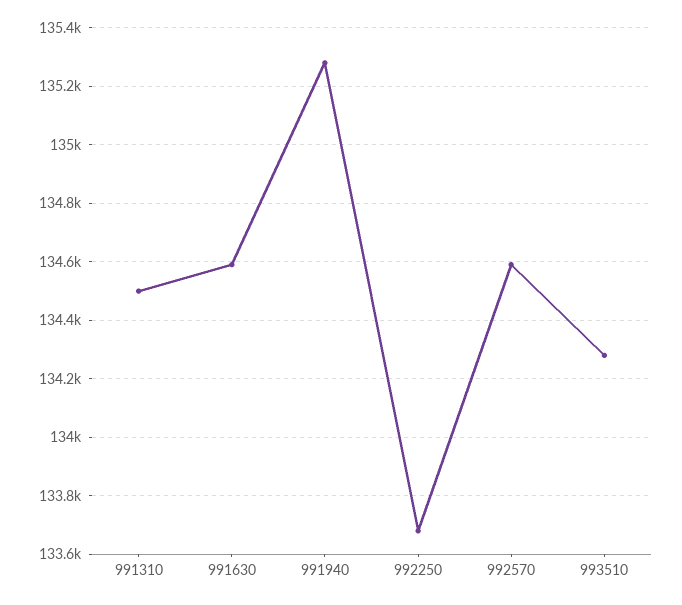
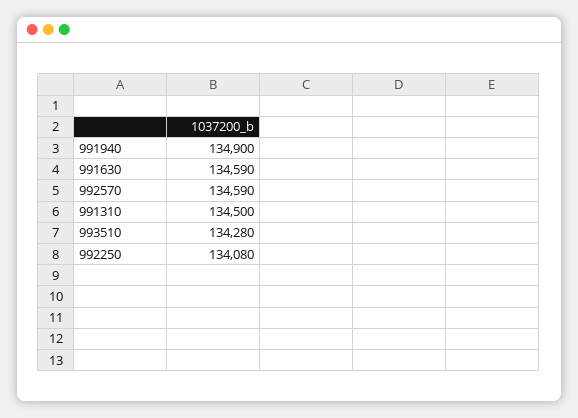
  {
    "991310": 134500,
    "991630": 134590,
-   "991940": 135275,
+   "991940": 134900,
-   "992250": 133675,
+   "992250": 134080,
    "992570": 134590,
    "993510": 134280
  }

